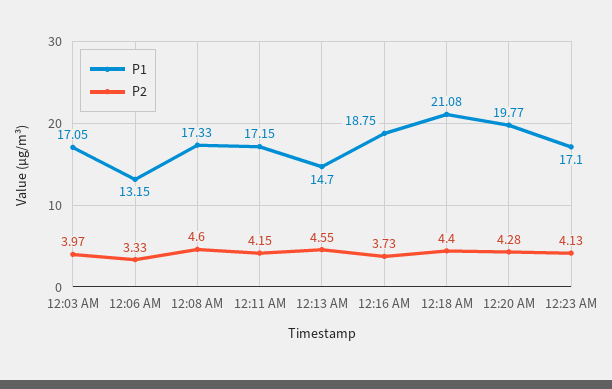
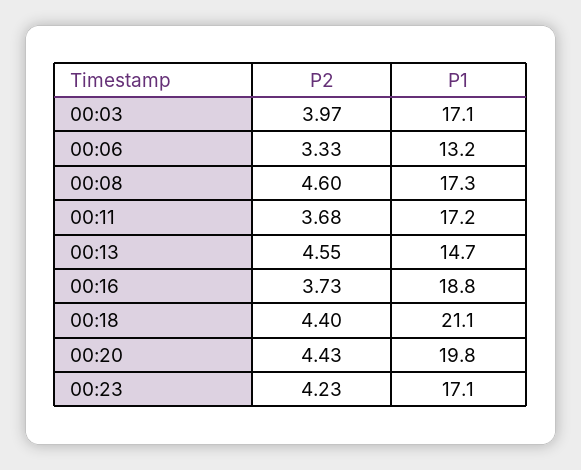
  {
    "P1": {
      "12:03 AM": 17.05,
      "12:06 AM": 13.15,
      "12:08 AM": 17.33,
      "12:11 AM": 17.15,
      "12:13 AM": 14.7,
      "12:16 AM": 18.75,
      "12:18 AM": 21.08,
      "12:20 AM": 19.77,
      "12:23 AM": 17.1
    },
    "P2": {
      "12:03 AM": 3.97,
      "12:06 AM": 3.33,
      "12:08 AM": 4.6,
-     "12:11 AM": 4.15,
+     "12:11 AM": 3.68,
      "12:13 AM": 4.55,
      "12:16 AM": 3.73,
      "12:18 AM": 4.4,
-     "12:20 AM": 4.28,
+     "12:20 AM": 4.43,
-     "12:23 AM": 4.13
+     "12:23 AM": 4.23
    }
  }

